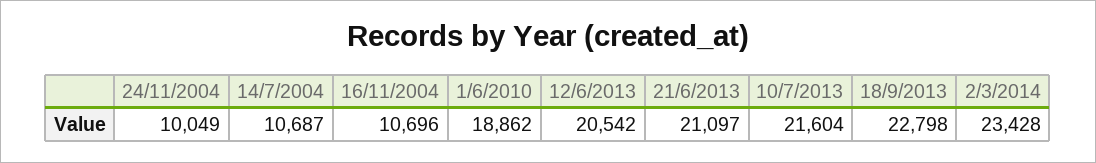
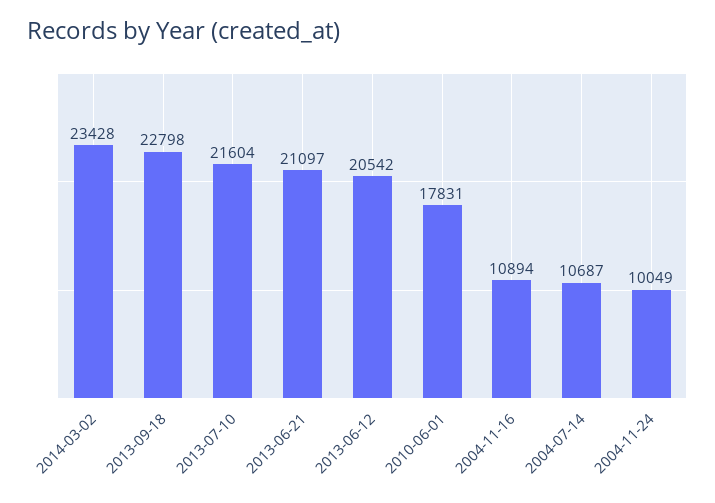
  {
    "24/11/2004": 10049,
    "14/7/2004": 10687,
-   "16/11/2004": 10696,
+   "16/11/2004": 10894,
-   "1/6/2010": 18862,
+   "1/6/2010": 17831,
    "12/6/2013": 20542,
    "21/6/2013": 21097,
    "10/7/2013": 21604,
    "18/9/2013": 22798,
    "2/3/2014": 23428
  }

